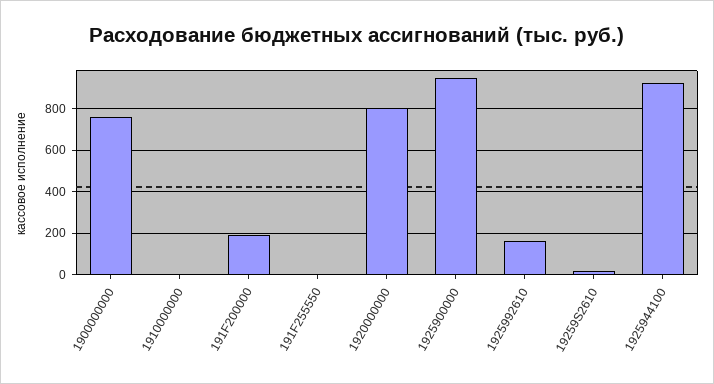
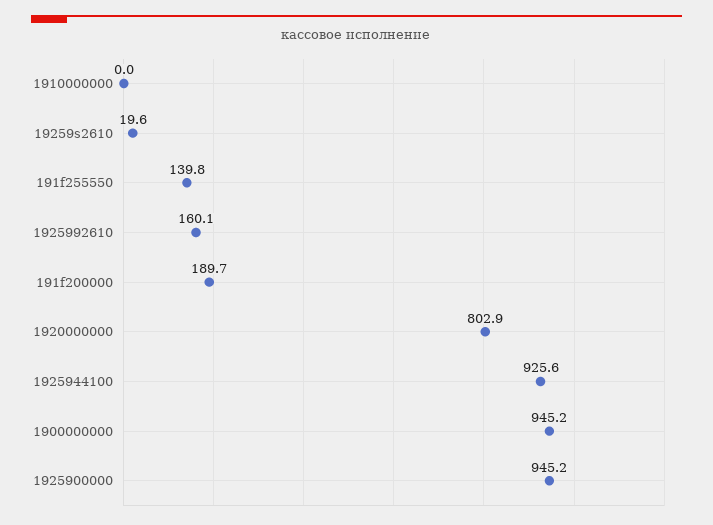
  {
-   "1900000000": 750,
+   "1900000000": 945.2,
    "1910000000": 0,
    "191F200000": 189.7,
-   "191F255550": 0,
+   "191F255550": 139.8,
    "1920000000": 802.9,
    "1925900000": 945.2,
    "1925992610": 160.1,
    "19259S2610": 19.6,
    "1925944100": 925.6
  }

